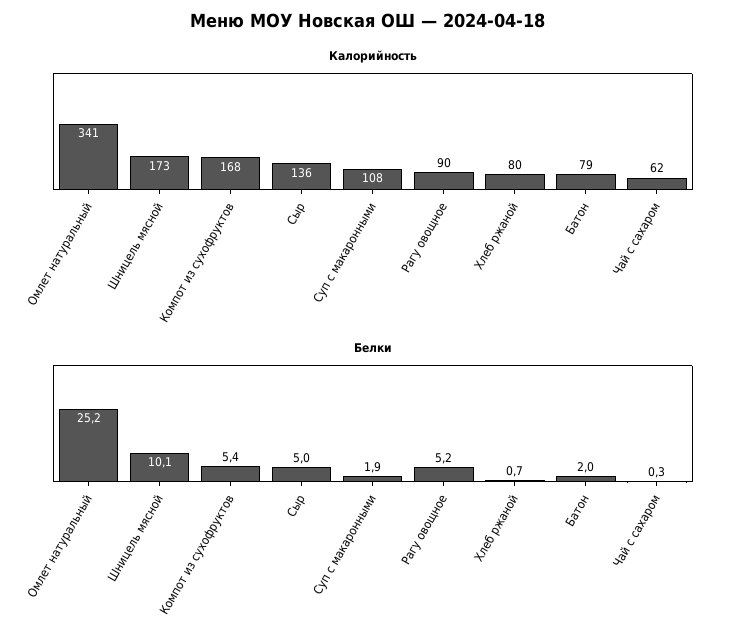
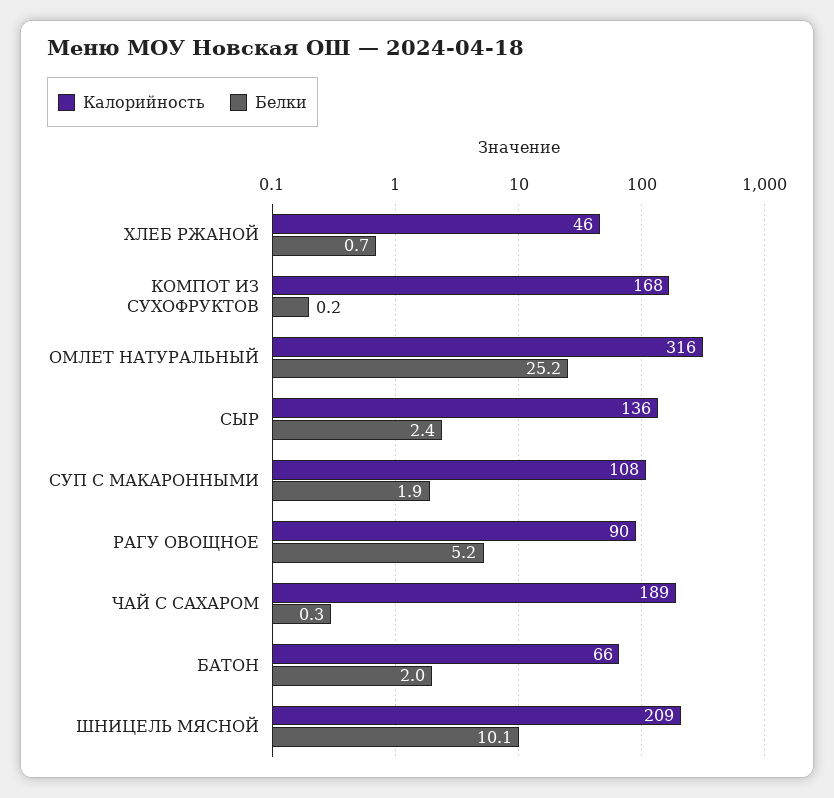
  {
    "Калорийность": {
-     "Омлет натуральный": 341,
+     "Омлет натуральный": 316,
-     "Шницель мясной": 173,
+     "Шницель мясной": 209,
      "Компот из сухофруктов": 168,
      "Сыр": 136,
      "Суп с макаронными": 108,
      "Рагу овощное": 90,
-     "Хлеб ржаной": 80,
+     "Хлеб ржаной": 46,
-     "Батон": 79,
+     "Батон": 66,
-     "Чай с сахаром": 62
+     "Чай с сахаром": 189
    },
    "Белки": {
      "Омлет натуральный": 25.2,
      "Шницель мясной": 10.1,
-     "Компот из сухофруктов": 5.4,
+     "Компот из сухофруктов": 0.2,
-     "Сыр": 5,
+     "Сыр": 2.4,
      "Суп с макаронными": 1.9,
      "Рагу овощное": 5.2,
      "Хлеб ржаной": 0.7,
      "Батон": 2,
      "Чай с сахаром": 0.3
    }
  }

